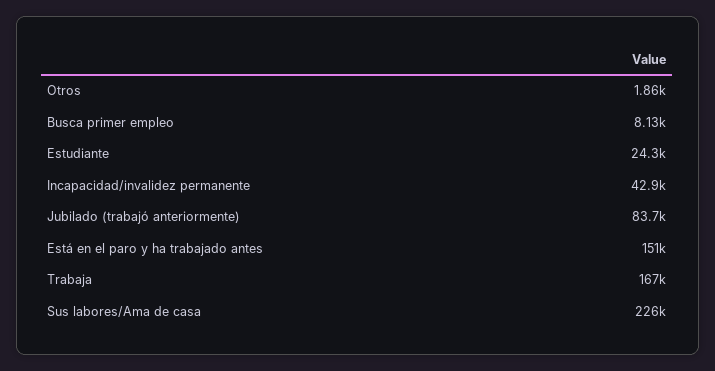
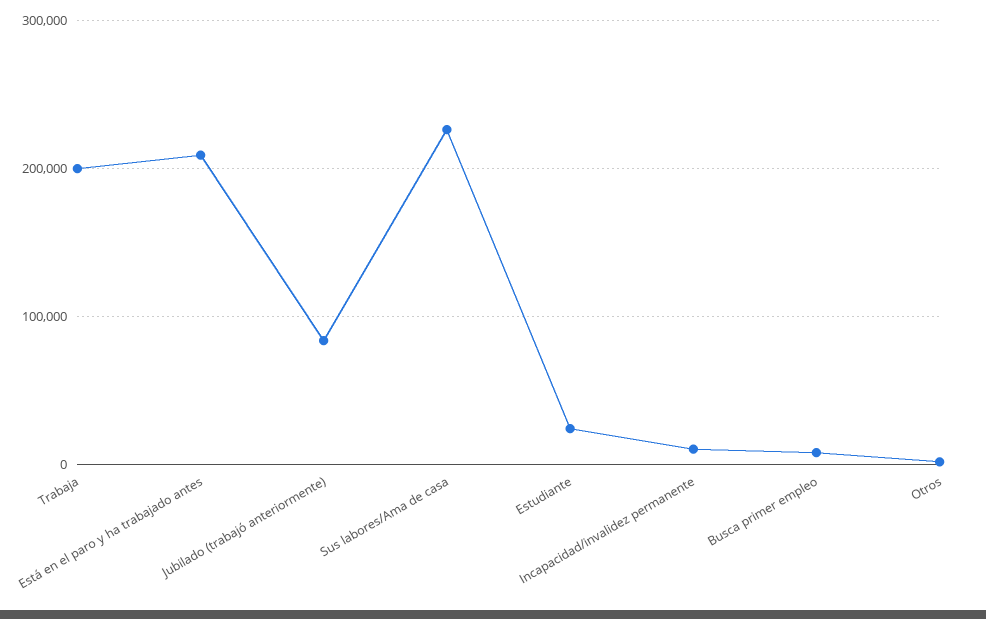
  {
    "Otros": 1860,
    "Busca primer empleo": 8130,
    "Estudiante": 24300,
-   "Incapacidad/invalidez permanente": 42900,
+   "Incapacidad/invalidez permanente": 10000,
    "Jubilado (trabajó anteriormente)": 83700,
-   "Está en el paro y ha trabajado antes": 151000,
+   "Está en el paro y ha trabajado antes": 210000,
-   "Trabaja": 167000,
+   "Trabaja": 200000,
    "Sus labores/Ama de casa": 226000
  }

